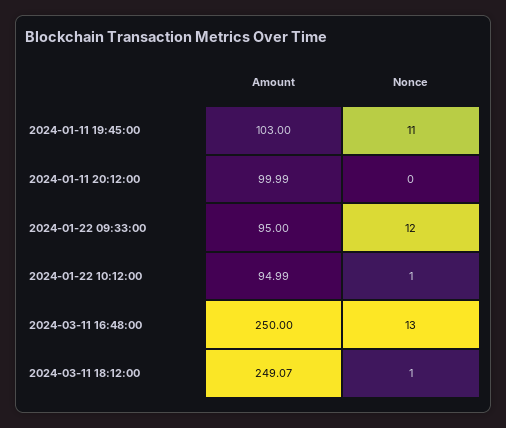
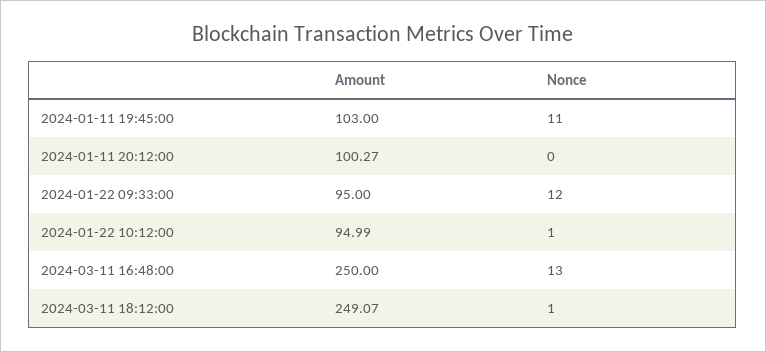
  {
    "Amount": {
      "2024-01-11 19:45:00": 103,
-     "2024-01-11 20:12:00": 99.99,
+     "2024-01-11 20:12:00": 100.27,
      "2024-01-22 09:33:00": 95,
      "2024-01-22 10:12:00": 94.99,
      "2024-03-11 16:48:00": 250,
      "2024-03-11 18:12:00": 249.07
    },
    "Nonce": {
      "2024-01-11 19:45:00": 11,
      "2024-01-11 20:12:00": 0,
      "2024-01-22 09:33:00": 12,
      "2024-01-22 10:12:00": 1,
      "2024-03-11 16:48:00": 13,
      "2024-03-11 18:12:00": 1
    }
  }

